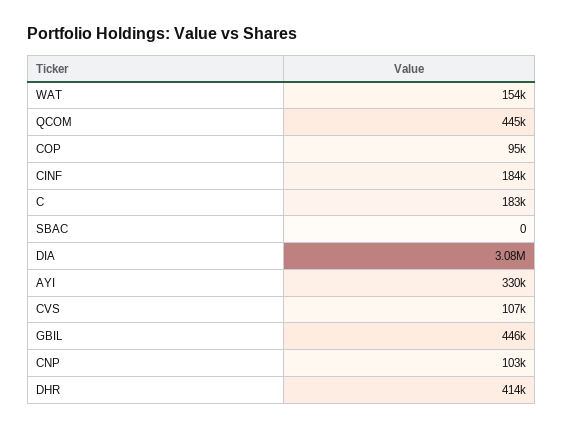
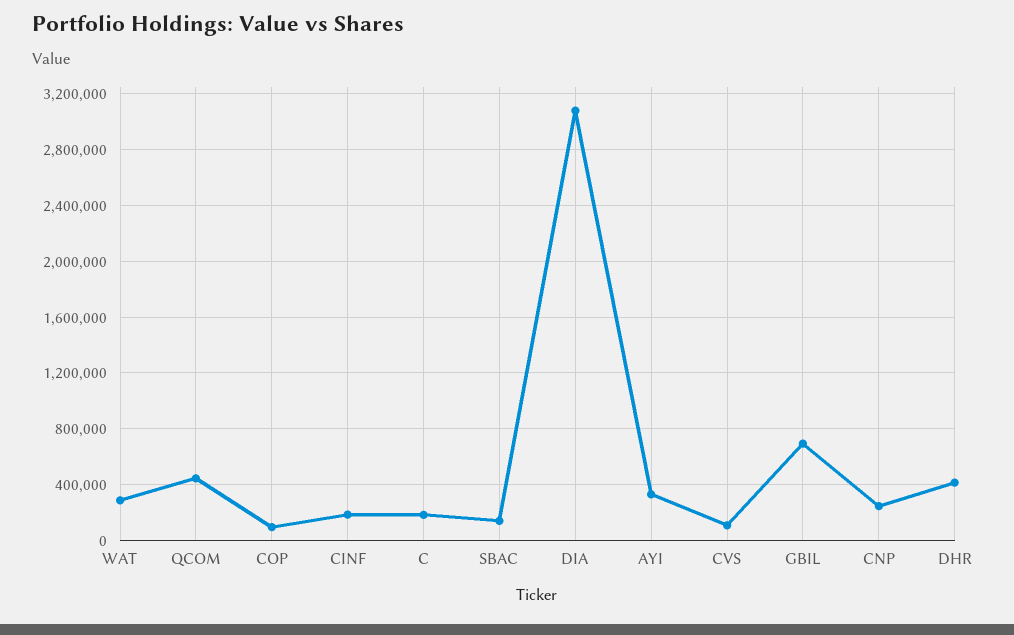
  {
-   "WAT": 154000,
+   "WAT": 300000,
    "QCOM": 445000,
    "COP": 95000,
    "CINF": 184000,
    "C": 183000,
-   "SBAC": 0,
+   "SBAC": 150000,
    "DIA": 3080000,
    "AYI": 330000,
    "CVS": 107000,
-   "GBIL": 446000,
+   "GBIL": 700000,
-   "CNP": 103000,
+   "CNP": 250000,
    "DHR": 414000
  }

